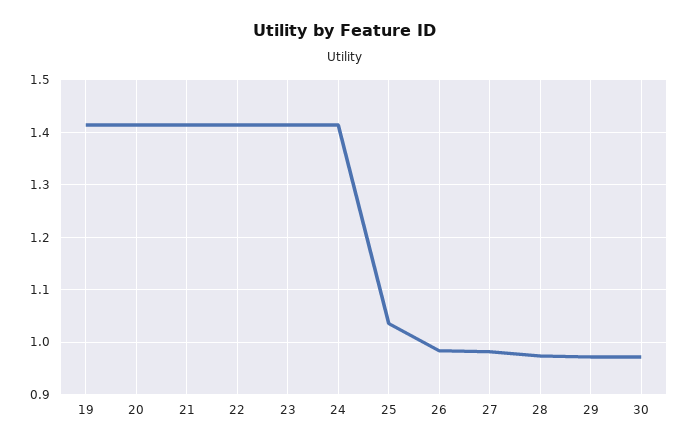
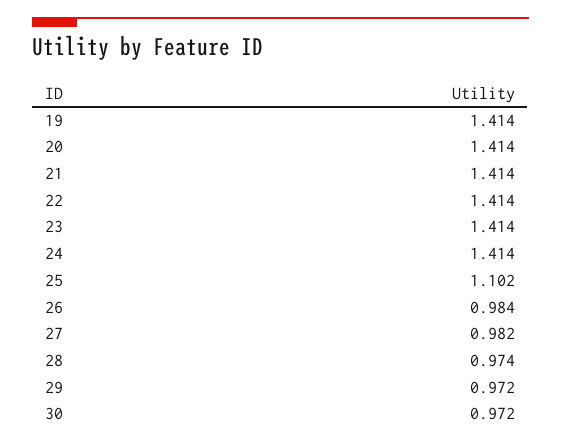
  {
    "19": 1.414,
    "20": 1.414,
    "21": 1.414,
    "22": 1.414,
    "23": 1.414,
    "24": 1.414,
-   "25": 1.04,
+   "25": 1.102,
    "26": 0.984,
    "27": 0.982,
    "28": 0.974,
    "29": 0.972,
    "30": 0.972
  }

